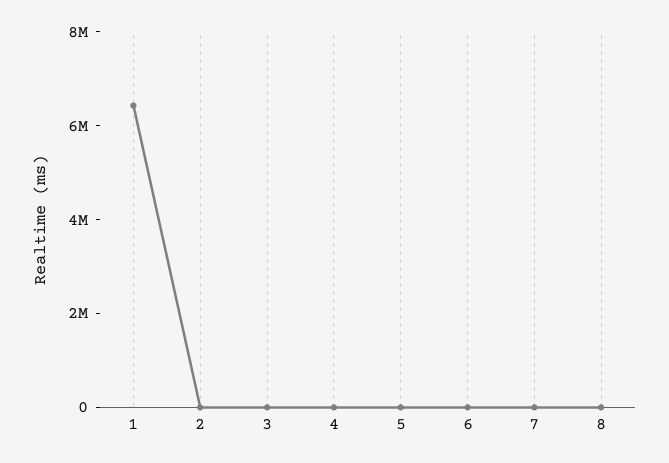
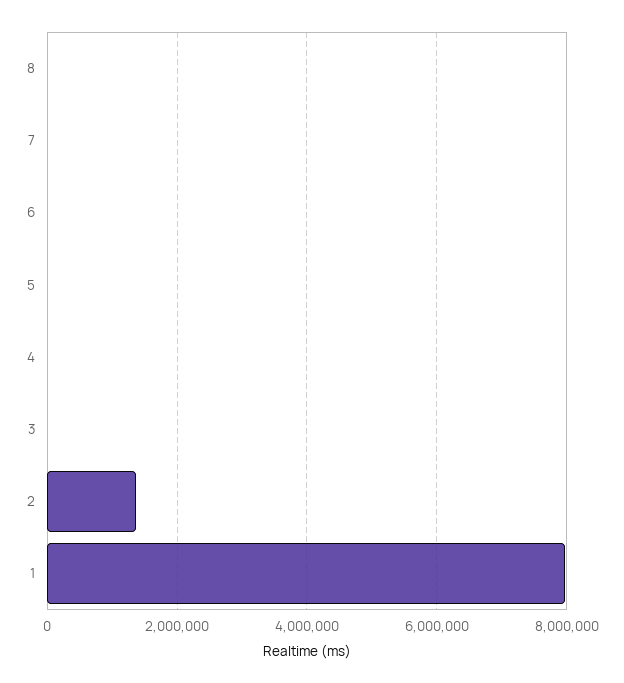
  {
-   "1": 6500000,
+   "1": 8000000,
-   "2": 0,
+   "2": 1400000,
    "3": 0,
    "4": 0,
    "5": 0,
    "6": 0,
    "7": 0,
    "8": 0
  }

